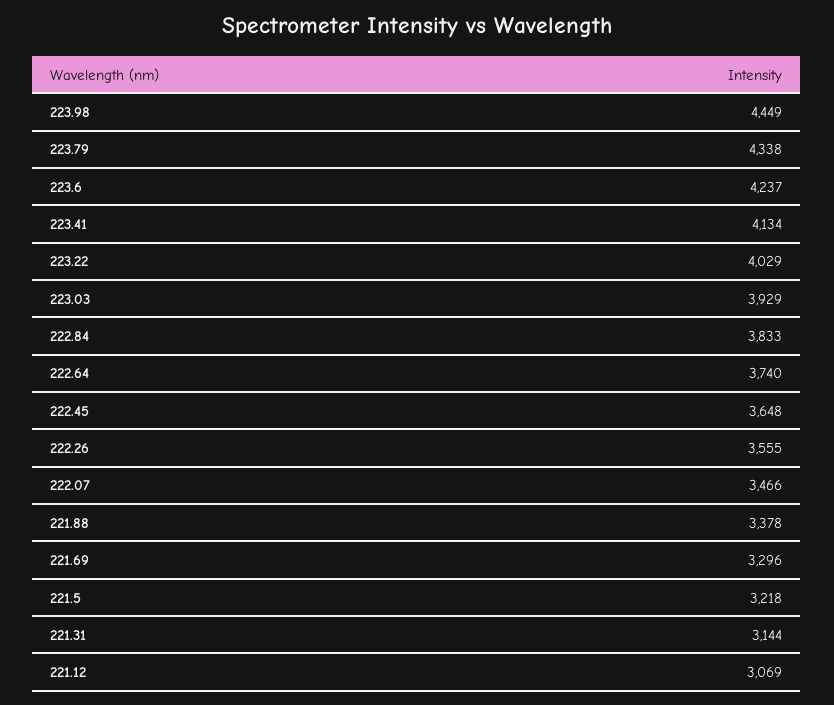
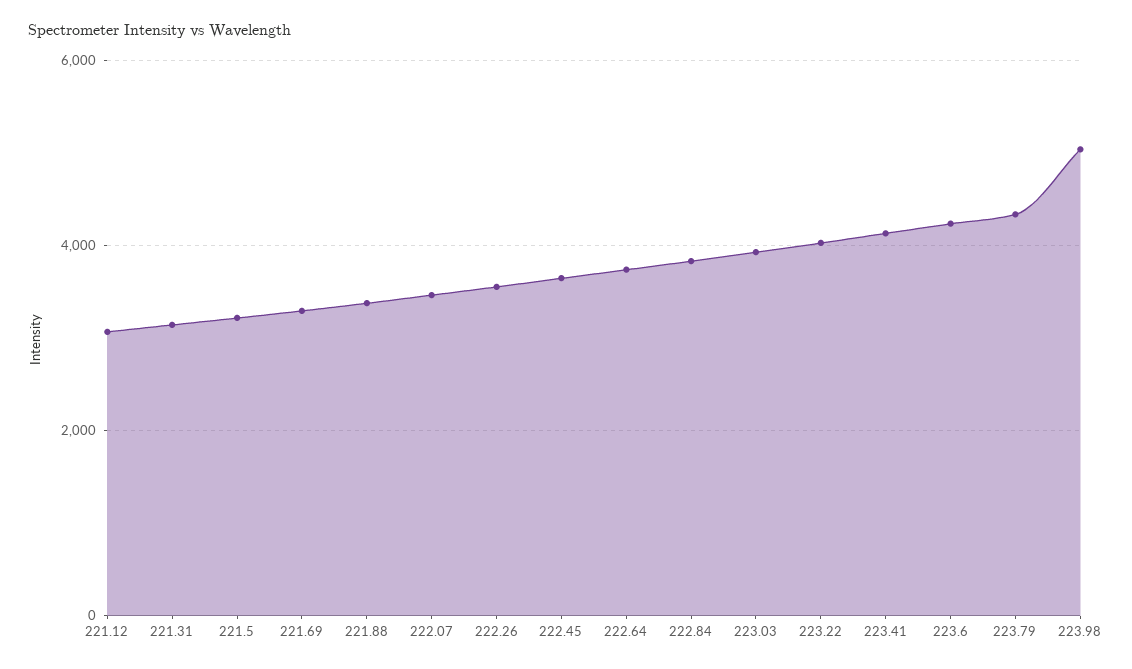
  {
-   "223.98": 4449,
+   "223.98": 5000,
    "223.79": 4338,
    "223.6": 4237,
    "223.41": 4134,
    "223.22": 4029,
    "223.03": 3929,
    "222.84": 3833,
    "222.64": 3740,
    "222.45": 3648,
    "222.26": 3555,
    "222.07": 3466,
    "221.88": 3378,
    "221.69": 3296,
    "221.5": 3218,
    "221.31": 3144,
    "221.12": 3069
  }

